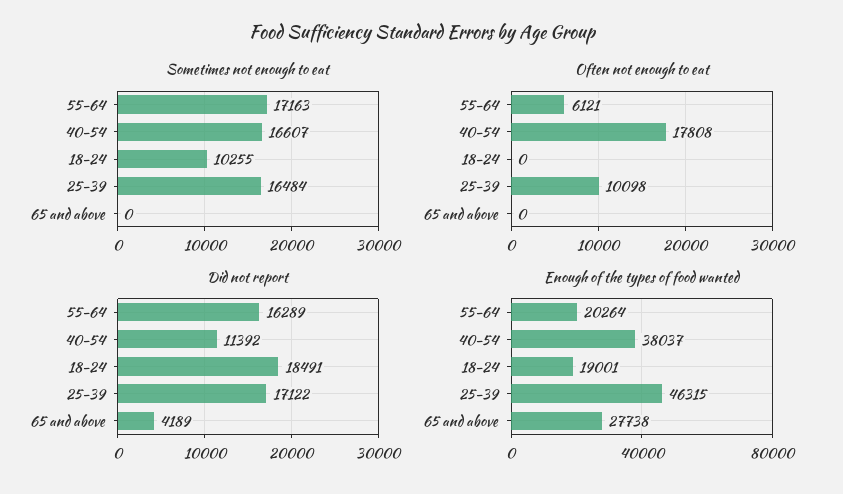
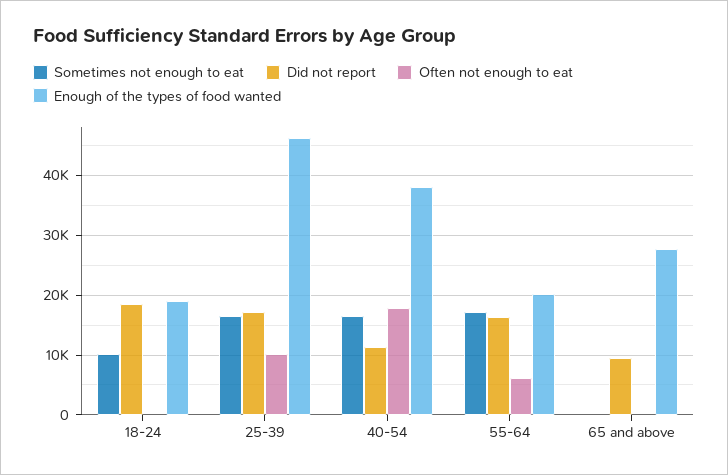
  {
    "Sometimes not enough to eat": {
      "55-64": 17163,
      "40-54": 16607,
      "18-24": 10255,
      "25-39": 16484,
      "65 and above": 0
    },
    "Often not enough to eat": {
      "55-64": 6121,
      "40-54": 17808,
      "18-24": 0,
      "25-39": 10098,
      "65 and above": 0
    },
    "Did not report": {
      "55-64": 16289,
      "40-54": 11392,
      "18-24": 18491,
      "25-39": 17122,
-     "65 and above": 4189
+     "65 and above": 10000
    },
    "Enough of the types of food wanted": {
      "55-64": 20264,
      "40-54": 38037,
      "18-24": 19001,
      "25-39": 46315,
      "65 and above": 27738
    }
  }

